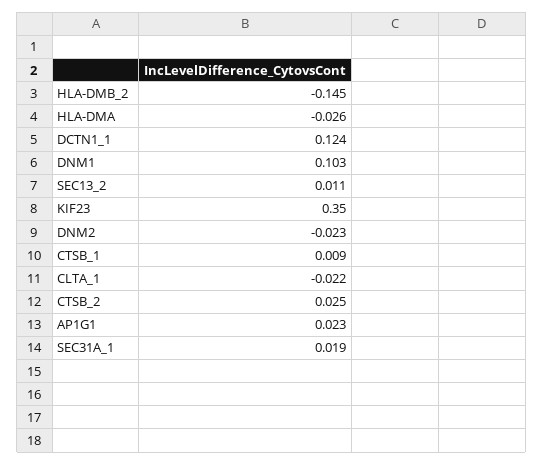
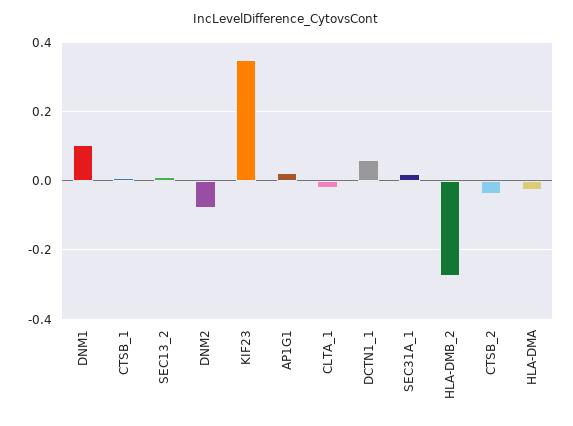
  {
-   "HLA-DMB_2": -0.145,
+   "HLA-DMB_2": -0.28,
    "HLA-DMA": -0.026,
-   "DCTN1_1": 0.124,
+   "DCTN1_1": 0.06,
    "DNM1": 0.103,
    "SEC13_2": 0.011,
    "KIF23": 0.35,
-   "DNM2": -0.023,
+   "DNM2": -0.08,
    "CTSB_1": 0.009,
    "CLTA_1": -0.022,
-   "CTSB_2": 0.025,
+   "CTSB_2": -0.04,
    "AP1G1": 0.023,
    "SEC31A_1": 0.019
  }

